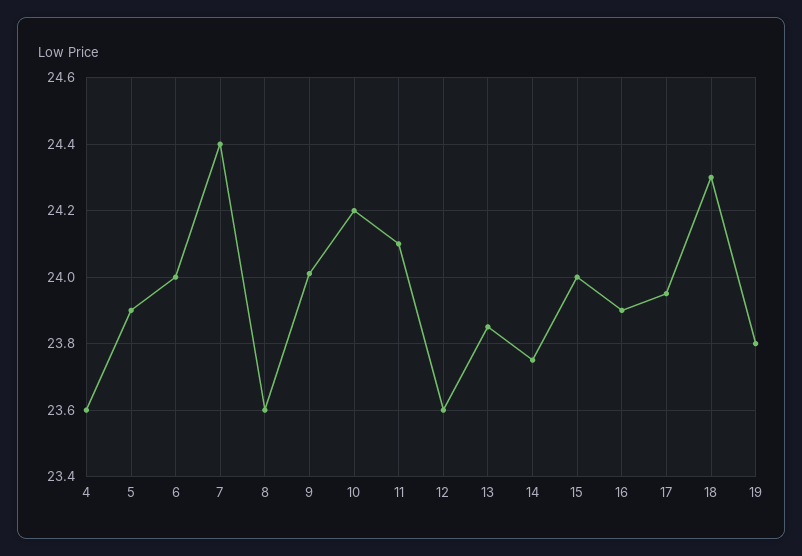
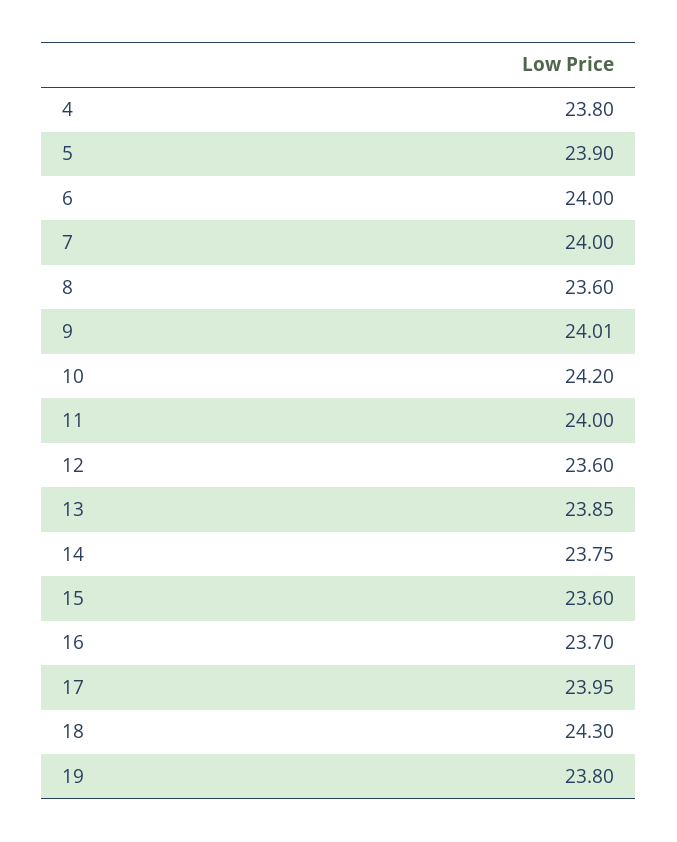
  {
-   "4": 23.6,
+   "4": 23.8,
    "5": 23.9,
    "6": 24,
-   "7": 24.4,
+   "7": 24,
    "8": 23.6,
    "9": 24.01,
    "10": 24.2,
-   "11": 24.1,
+   "11": 24,
    "12": 23.6,
    "13": 23.85,
    "14": 23.75,
-   "15": 24,
+   "15": 23.6,
-   "16": 23.9,
+   "16": 23.7,
    "17": 23.95,
    "18": 24.3,
    "19": 23.8
  }

